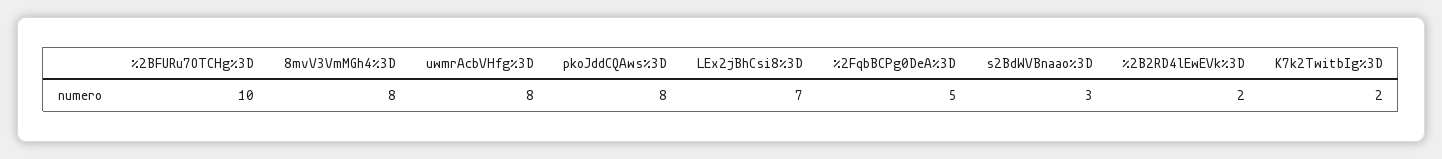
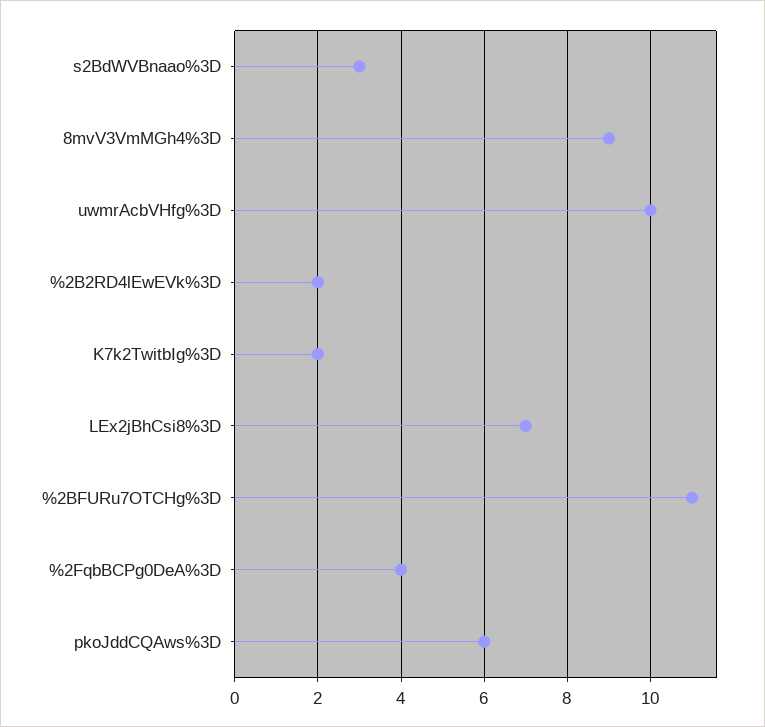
  {
-   "%2BFURu7OTCHg%3D": 10,
+   "%2BFURu7OTCHg%3D": 11,
-   "8mvV3VmMGh4%3D": 8,
+   "8mvV3VmMGh4%3D": 9,
-   "uwmrAcbVHfg%3D": 8,
+   "uwmrAcbVHfg%3D": 10,
-   "pkoJddCQAws%3D": 8,
+   "pkoJddCQAws%3D": 6,
    "LEx2jBhCsi8%3D": 7,
-   "%2FqbBCPg0DeA%3D": 5,
+   "%2FqbBCPg0DeA%3D": 4,
    "s2BdWVBnaao%3D": 3,
    "%2B2RD4lEwEVk%3D": 2,
    "K7k2TwitbIg%3D": 2
  }

